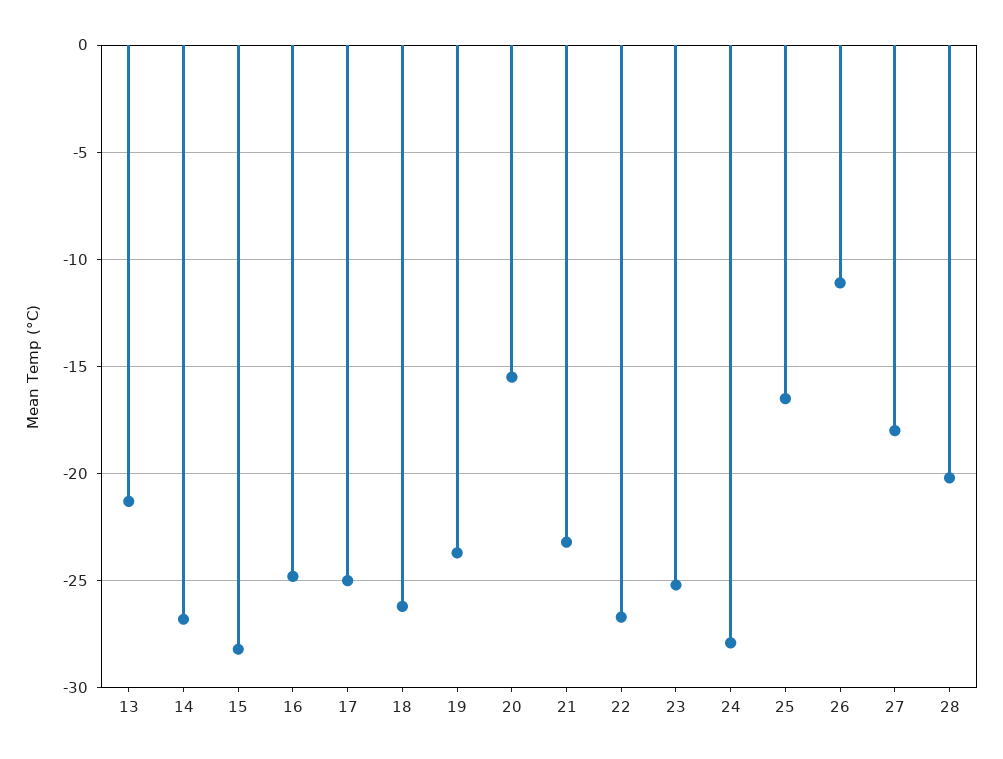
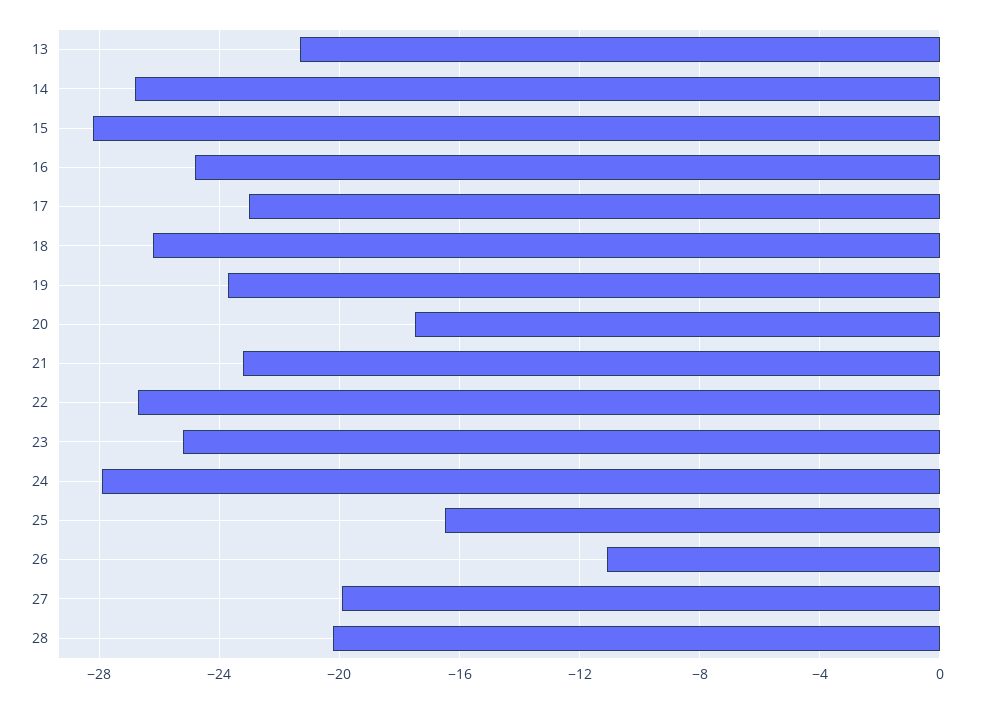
  {
    "13": -21.5,
    "14": -27,
    "15": -28,
    "16": -25,
-   "17": -25,
+   "17": -23,
    "18": -26,
    "19": -23.5,
-   "20": -15.5,
+   "20": -17.5,
    "21": -23,
    "22": -26.5,
    "23": -25,
    "24": -28,
    "25": -16.5,
    "26": -11,
-   "27": -18,
+   "27": -20,
    "28": -20
  }

